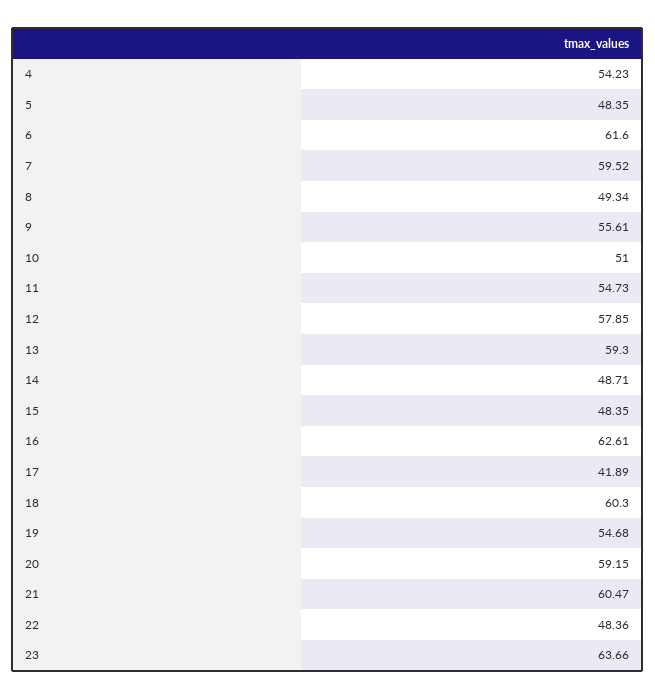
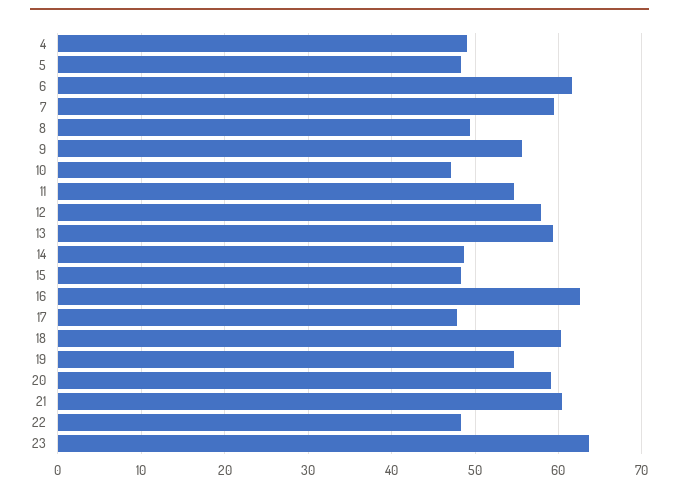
  {
-   "4": 54.23,
+   "4": 49,
    "5": 48.35,
    "6": 61.6,
    "7": 59.52,
    "8": 49.34,
    "9": 55.61,
-   "10": 51,
+   "10": 47,
    "11": 54.73,
    "12": 57.85,
    "13": 59.3,
    "14": 48.71,
    "15": 48.35,
    "16": 62.61,
-   "17": 41.89,
+   "17": 48,
    "18": 60.3,
    "19": 54.68,
    "20": 59.15,
    "21": 60.47,
    "22": 48.36,
    "23": 63.66
  }

